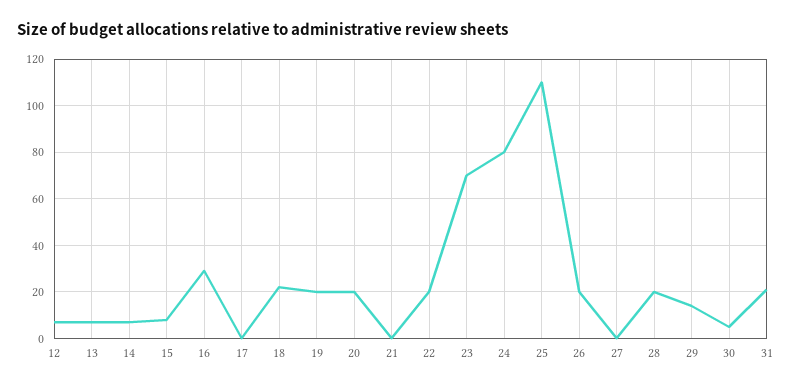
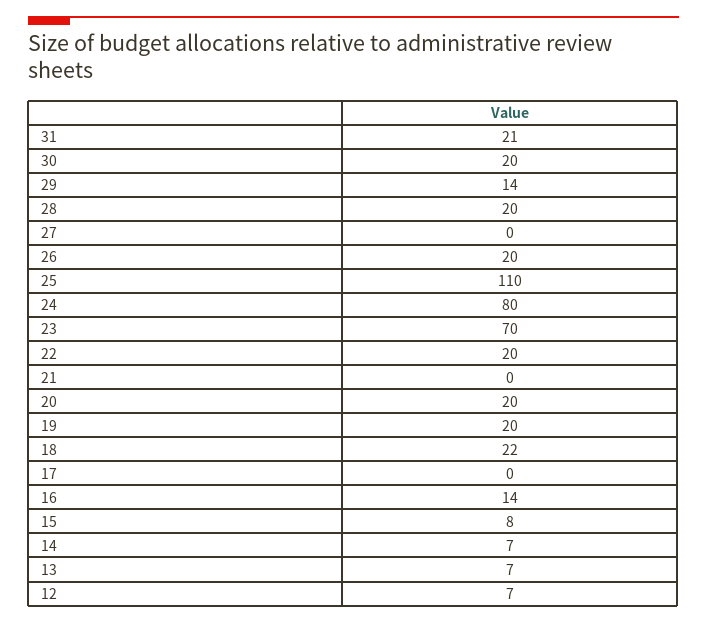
  {
    "12": 7,
    "13": 7,
    "14": 7,
    "15": 8,
-   "16": 30,
+   "16": 14,
    "17": 0,
    "18": 22,
    "19": 20,
    "20": 20,
    "21": 0,
    "22": 20,
    "23": 70,
    "24": 80,
    "25": 110,
    "26": 20,
    "27": 0,
    "28": 20,
    "29": 14,
-   "30": 5,
+   "30": 20,
    "31": 21
  }

